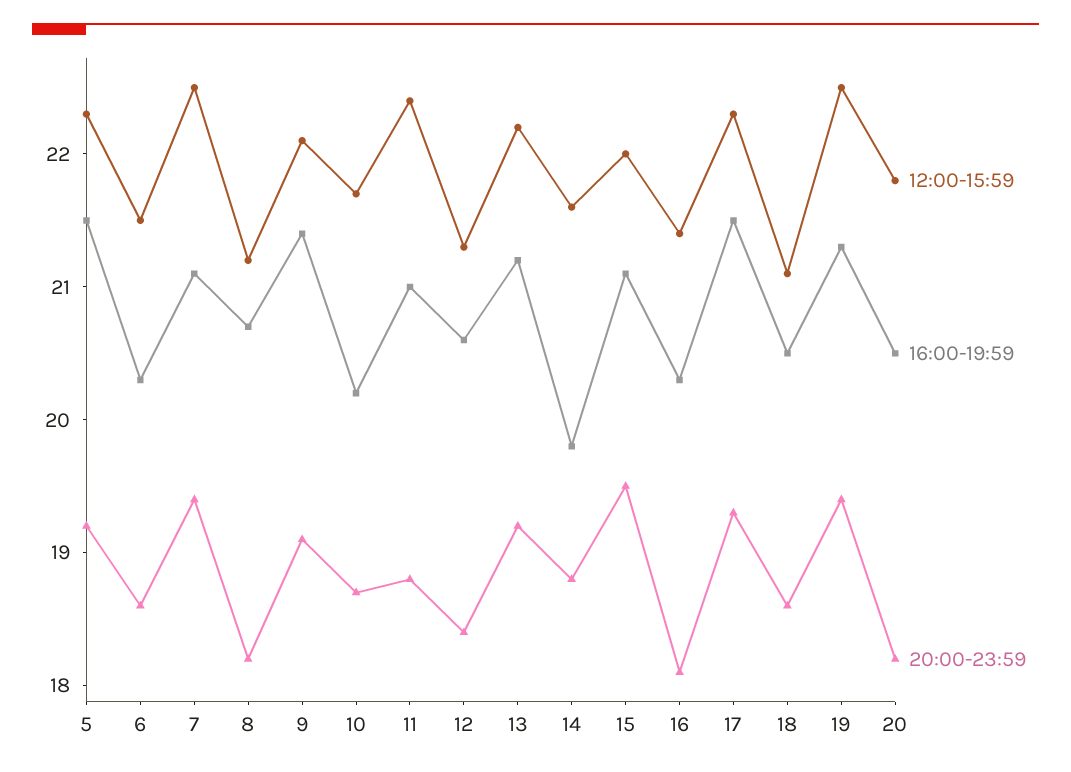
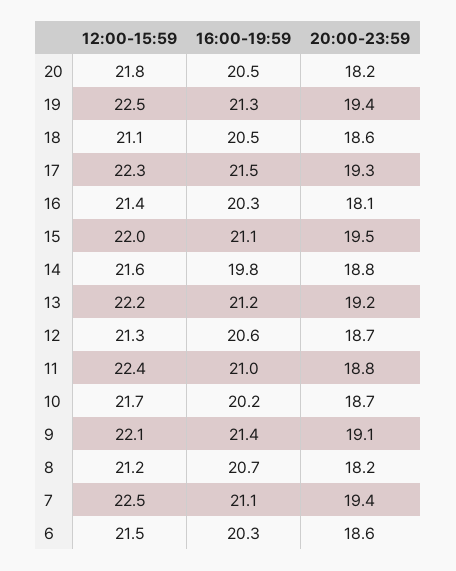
  {
    "12:00-15:59": {
-     "5": 22.3,
      "6": 21.5,
      "7": 22.5,
      "8": 21.2,
      "9": 22.1,
      "10": 21.7,
      "11": 22.4,
      "12": 21.3,
      "13": 22.2,
      "14": 21.6,
      "15": 22,
      "16": 21.4,
      "17": 22.3,
      "18": 21.1,
      "19": 22.5,
      "20": 21.8
    },
    "16:00-19:59": {
-     "5": 21.5,
      "6": 20.3,
      "7": 21.1,
      "8": 20.7,
      "9": 21.4,
      "10": 20.2,
      "11": 21,
      "12": 20.6,
      "13": 21.2,
      "14": 19.8,
      "15": 21.1,
      "16": 20.3,
      "17": 21.5,
      "18": 20.5,
      "19": 21.3,
      "20": 20.5
    },
    "20:00-23:59": {
-     "5": 19.2,
      "6": 18.6,
      "7": 19.4,
      "8": 18.2,
      "9": 19.1,
      "10": 18.7,
      "11": 18.8,
-     "12": 18.4,
+     "12": 18.7,
      "13": 19.2,
      "14": 18.8,
      "15": 19.5,
      "16": 18.1,
      "17": 19.3,
      "18": 18.6,
      "19": 19.4,
      "20": 18.2
    }
  }

